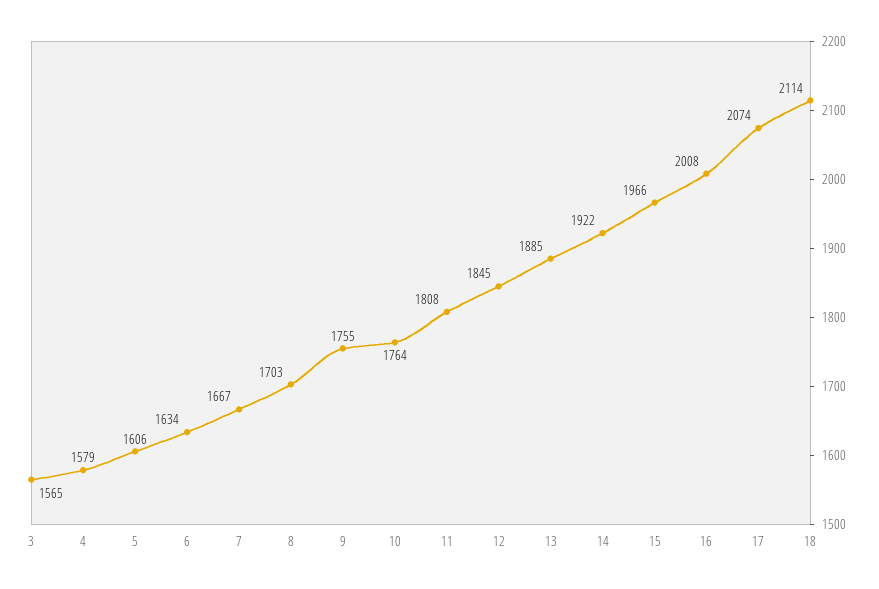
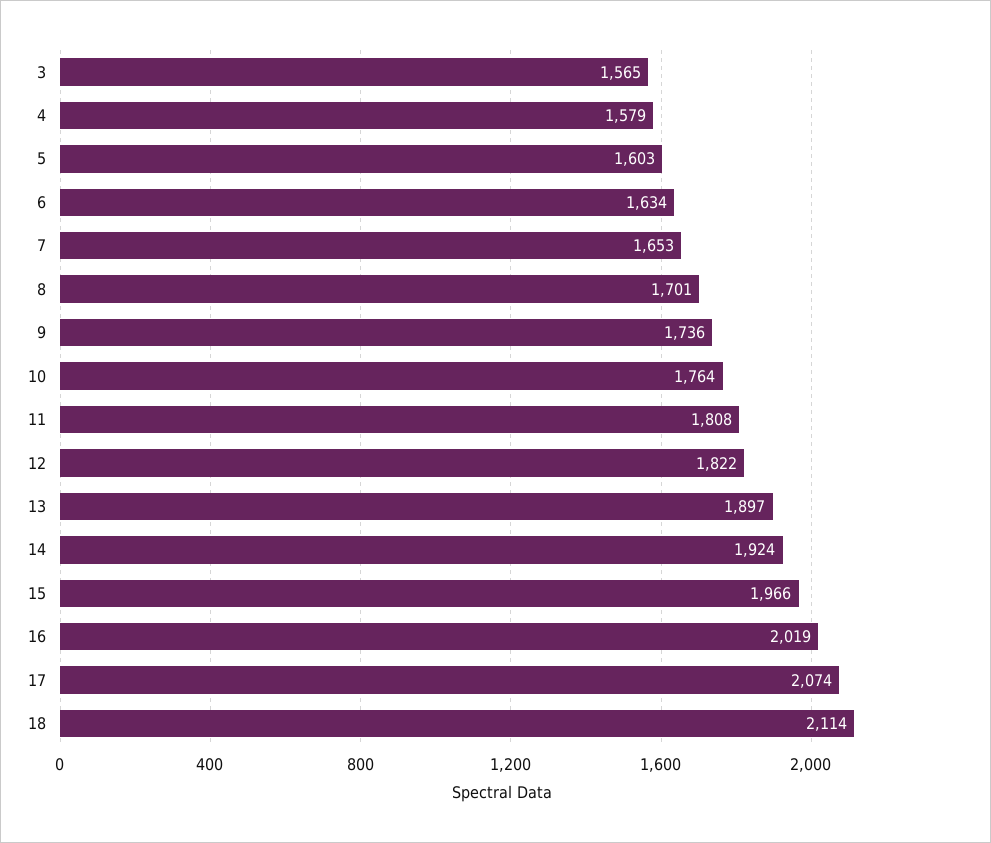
  {
    "3": 1565,
    "4": 1579,
-   "5": 1606,
+   "5": 1603,
    "6": 1634,
-   "7": 1667,
+   "7": 1653,
-   "8": 1703,
+   "8": 1701,
-   "9": 1755,
+   "9": 1736,
    "10": 1764,
    "11": 1808,
-   "12": 1845,
+   "12": 1822,
-   "13": 1885,
+   "13": 1897,
-   "14": 1922,
+   "14": 1924,
    "15": 1966,
-   "16": 2008,
+   "16": 2019,
    "17": 2074,
    "18": 2114
  }

